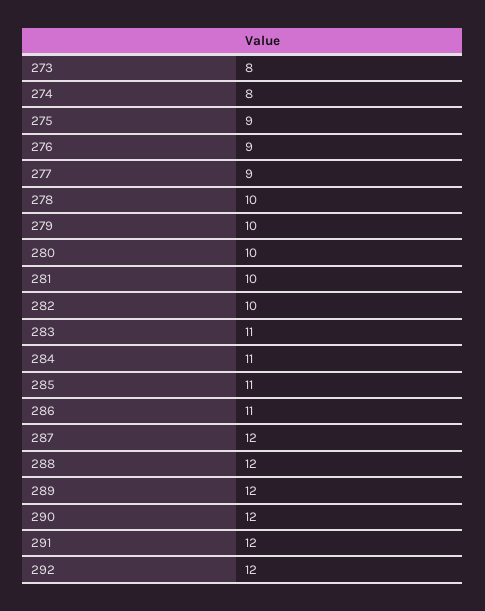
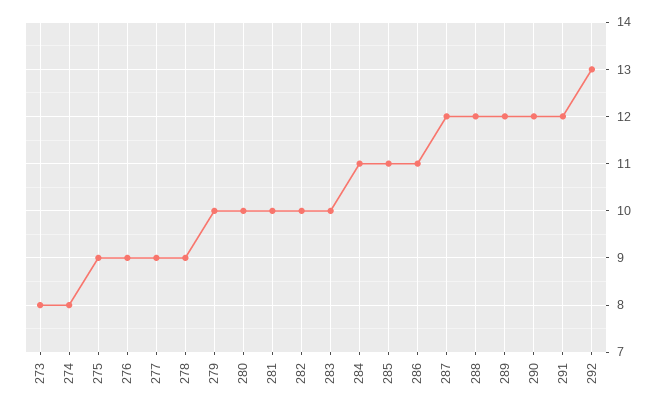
  {
    "273": 8,
    "274": 8,
    "275": 9,
    "276": 9,
    "277": 9,
-   "278": 10,
+   "278": 9,
    "279": 10,
    "280": 10,
    "281": 10,
    "282": 10,
-   "283": 11,
+   "283": 10,
    "284": 11,
    "285": 11,
    "286": 11,
    "287": 12,
    "288": 12,
    "289": 12,
    "290": 12,
    "291": 12,
-   "292": 12
+   "292": 13
  }

